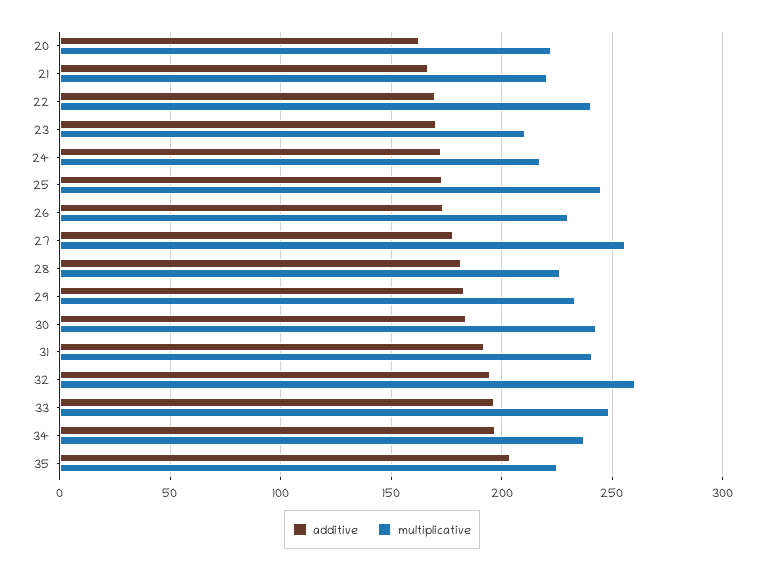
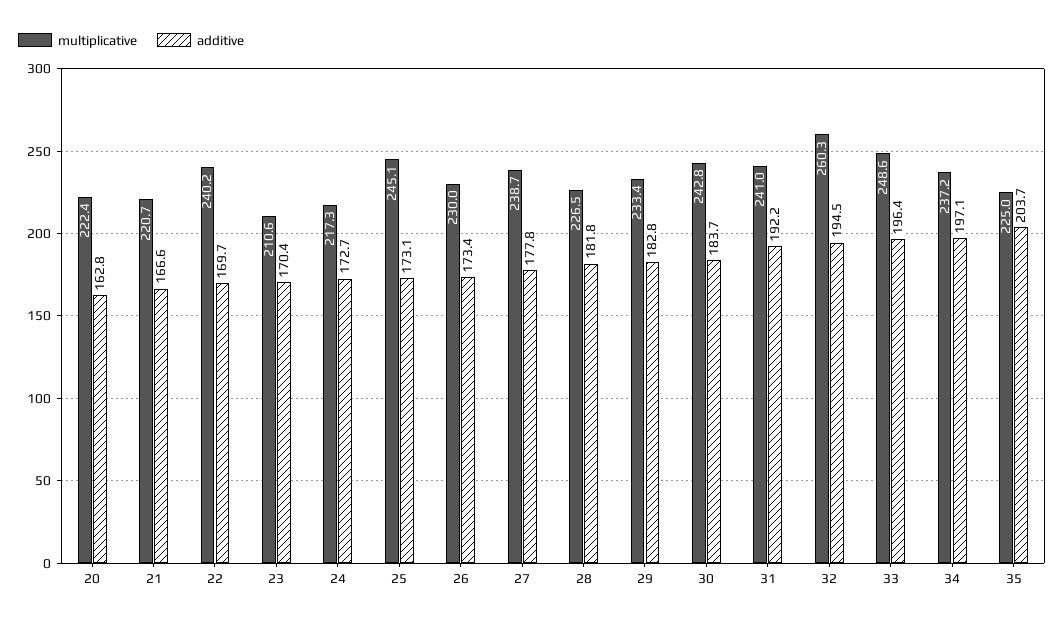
  {
    "additive": {
      "20": 162.8,
      "21": 166.6,
      "22": 169.7,
      "23": 170.4,
      "24": 172.7,
      "25": 173.1,
      "26": 173.4,
      "27": 177.8,
      "28": 181.8,
      "29": 182.8,
      "30": 183.7,
      "31": 192.2,
      "32": 194.5,
      "33": 196.4,
      "34": 197.1,
      "35": 203.7
    },
    "multiplicative": {
      "20": 222.4,
      "21": 220.7,
      "22": 240.2,
      "23": 210.6,
      "24": 217.3,
      "25": 245.1,
      "26": 230,
-     "27": 255,
+     "27": 238.7,
      "28": 226.5,
      "29": 233.4,
      "30": 242.8,
      "31": 241,
      "32": 260.3,
      "33": 248.6,
      "34": 237.2,
      "35": 225
    }
  }

